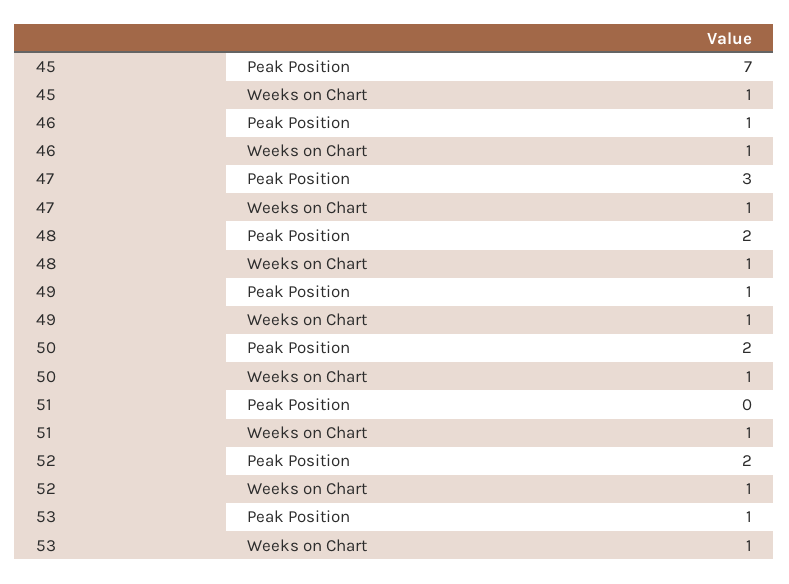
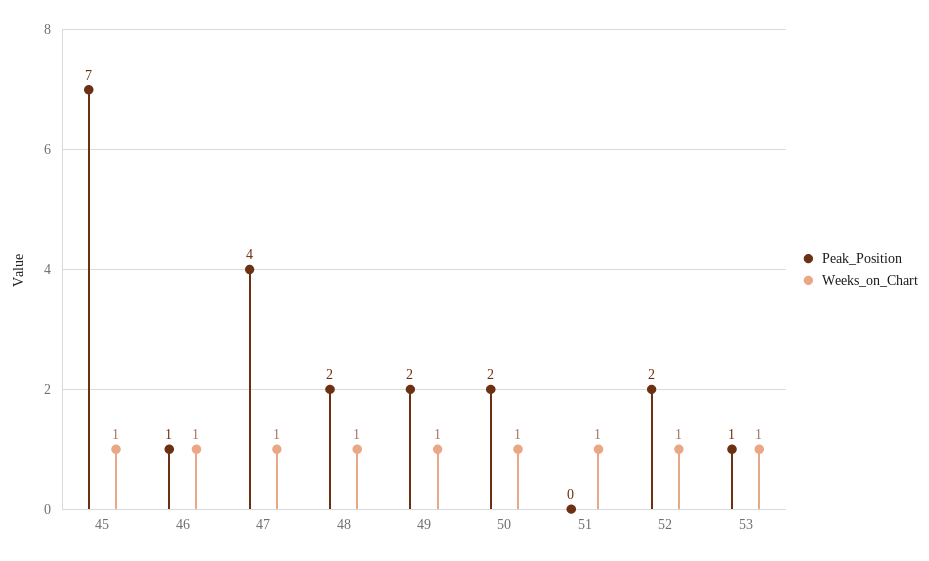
  {
    "Peak Position": {
      "45": 7,
      "46": 1,
-     "47": 3,
+     "47": 4,
      "48": 2,
-     "49": 1,
+     "49": 2,
      "50": 2,
      "51": 0,
      "52": 2,
      "53": 1
    },
    "Weeks on Chart": {
      "45": 1,
      "46": 1,
      "47": 1,
      "48": 1,
      "49": 1,
      "50": 1,
      "51": 1,
      "52": 1,
      "53": 1
    }
  }

